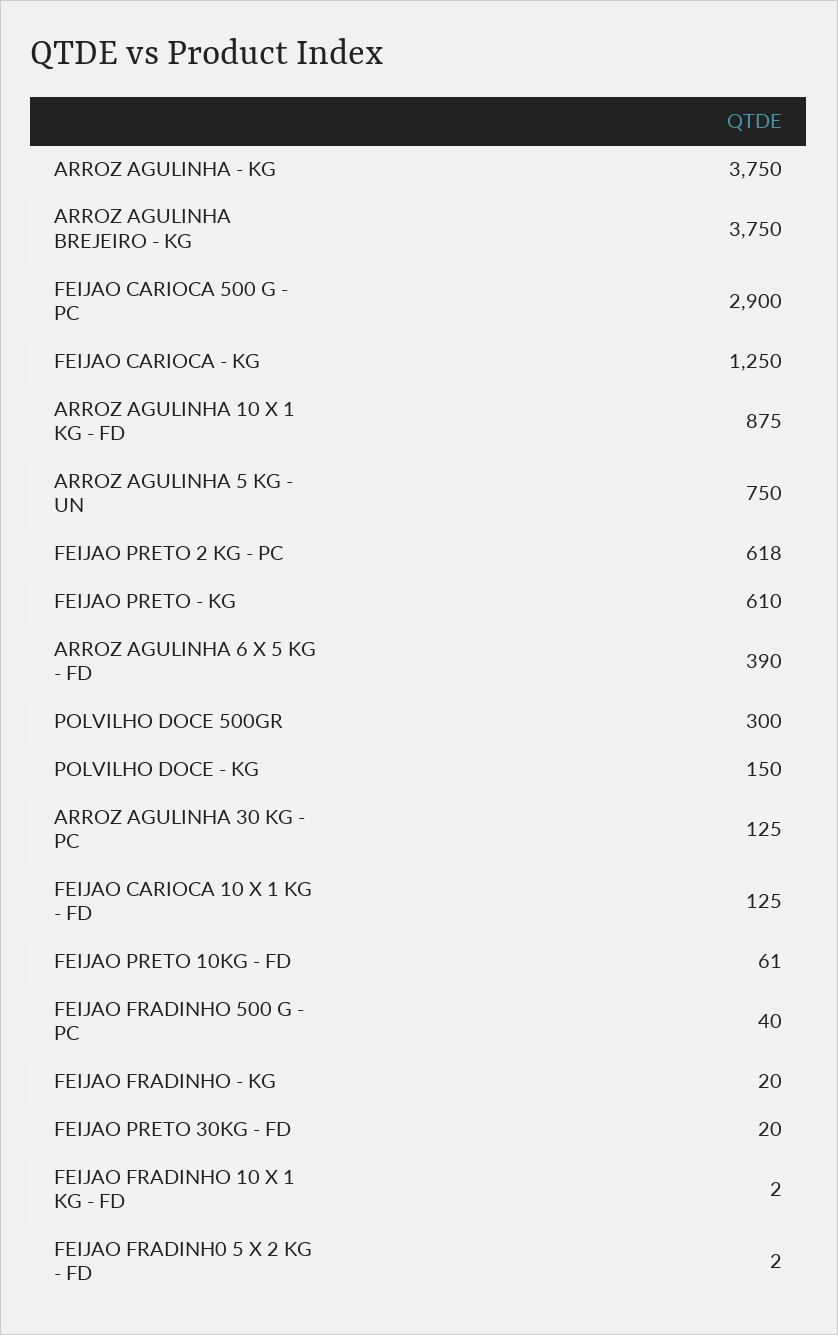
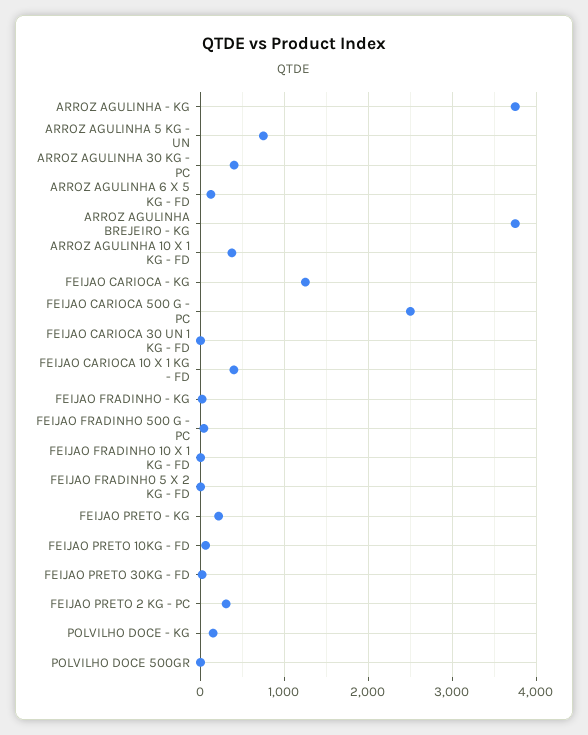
  {
    "ARROZ AGULINHA - KG": 3750,
    "ARROZ AGULINHA BREJEIRO - KG": 3750,
-   "FEIJAO CARIOCA 500 G - PC": 2900,
+   "FEIJAO CARIOCA 500 G - PC": 2500,
    "FEIJAO CARIOCA - KG": 1250,
-   "ARROZ AGULINHA 10 X 1 KG - FD": 875,
+   "ARROZ AGULINHA 10 X 1 KG - FD": 400,
    "ARROZ AGULINHA 5 KG - UN": 750,
-   "FEIJAO PRETO 2 KG - PC": 618,
+   "FEIJAO PRETO 2 KG - PC": 300,
-   "FEIJAO PRETO - KG": 610,
+   "FEIJAO PRETO - KG": 200,
-   "ARROZ AGULINHA 6 X 5 KG - FD": 390,
+   "ARROZ AGULINHA 6 X 5 KG - FD": 100,
-   "POLVILHO DOCE 500GR": 300,
+   "POLVILHO DOCE 500GR": 0,
    "POLVILHO DOCE - KG": 150,
-   "ARROZ AGULINHA 30 KG - PC": 125,
+   "ARROZ AGULINHA 30 KG - PC": 400,
-   "FEIJAO CARIOCA 10 X 1 KG - FD": 125,
+   "FEIJAO CARIOCA 10 X 1 KG - FD": 400,
    "FEIJAO PRETO 10KG - FD": 61,
    "FEIJAO FRADINHO 500 G - PC": 40,
    "FEIJAO FRADINHO - KG": 20,
    "FEIJAO PRETO 30KG - FD": 20,
    "FEIJAO FRADINHO 10 X 1 KG - FD": 2,
-   "FEIJAO FRADINH0 5 X 2 KG - FD": 2
+   "FEIJAO FRADINH0 5 X 2 KG - FD": 2,
+   "FEIJAO CARIOCA 30 UN 1 KG - FD": 0
  }

